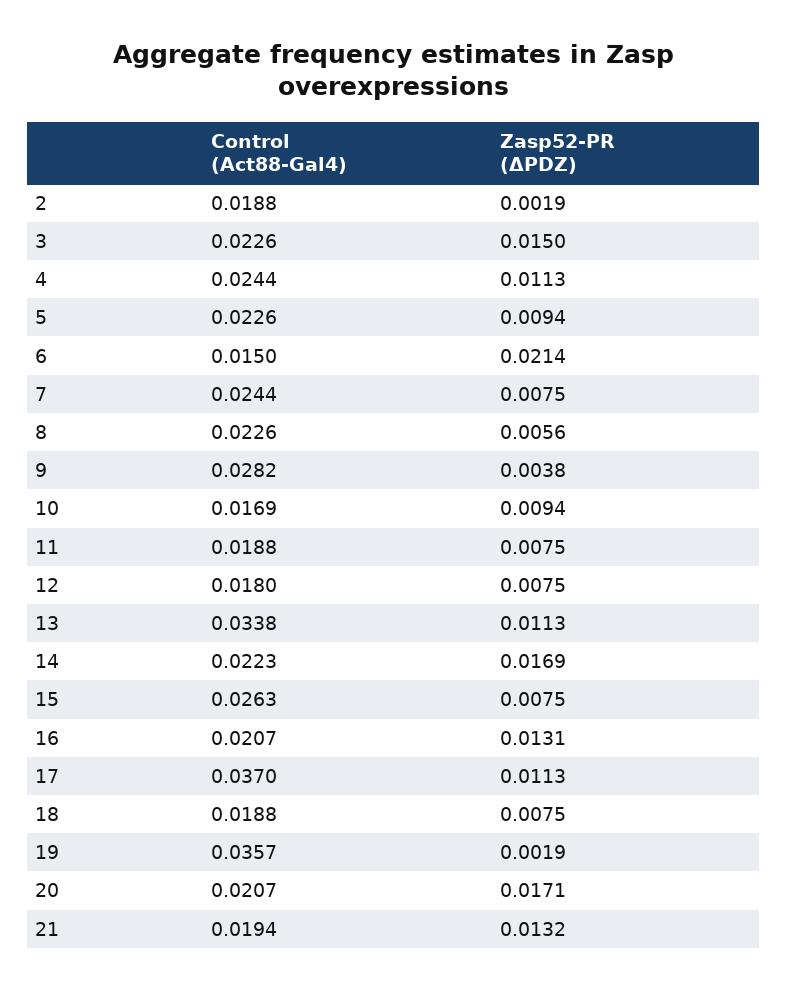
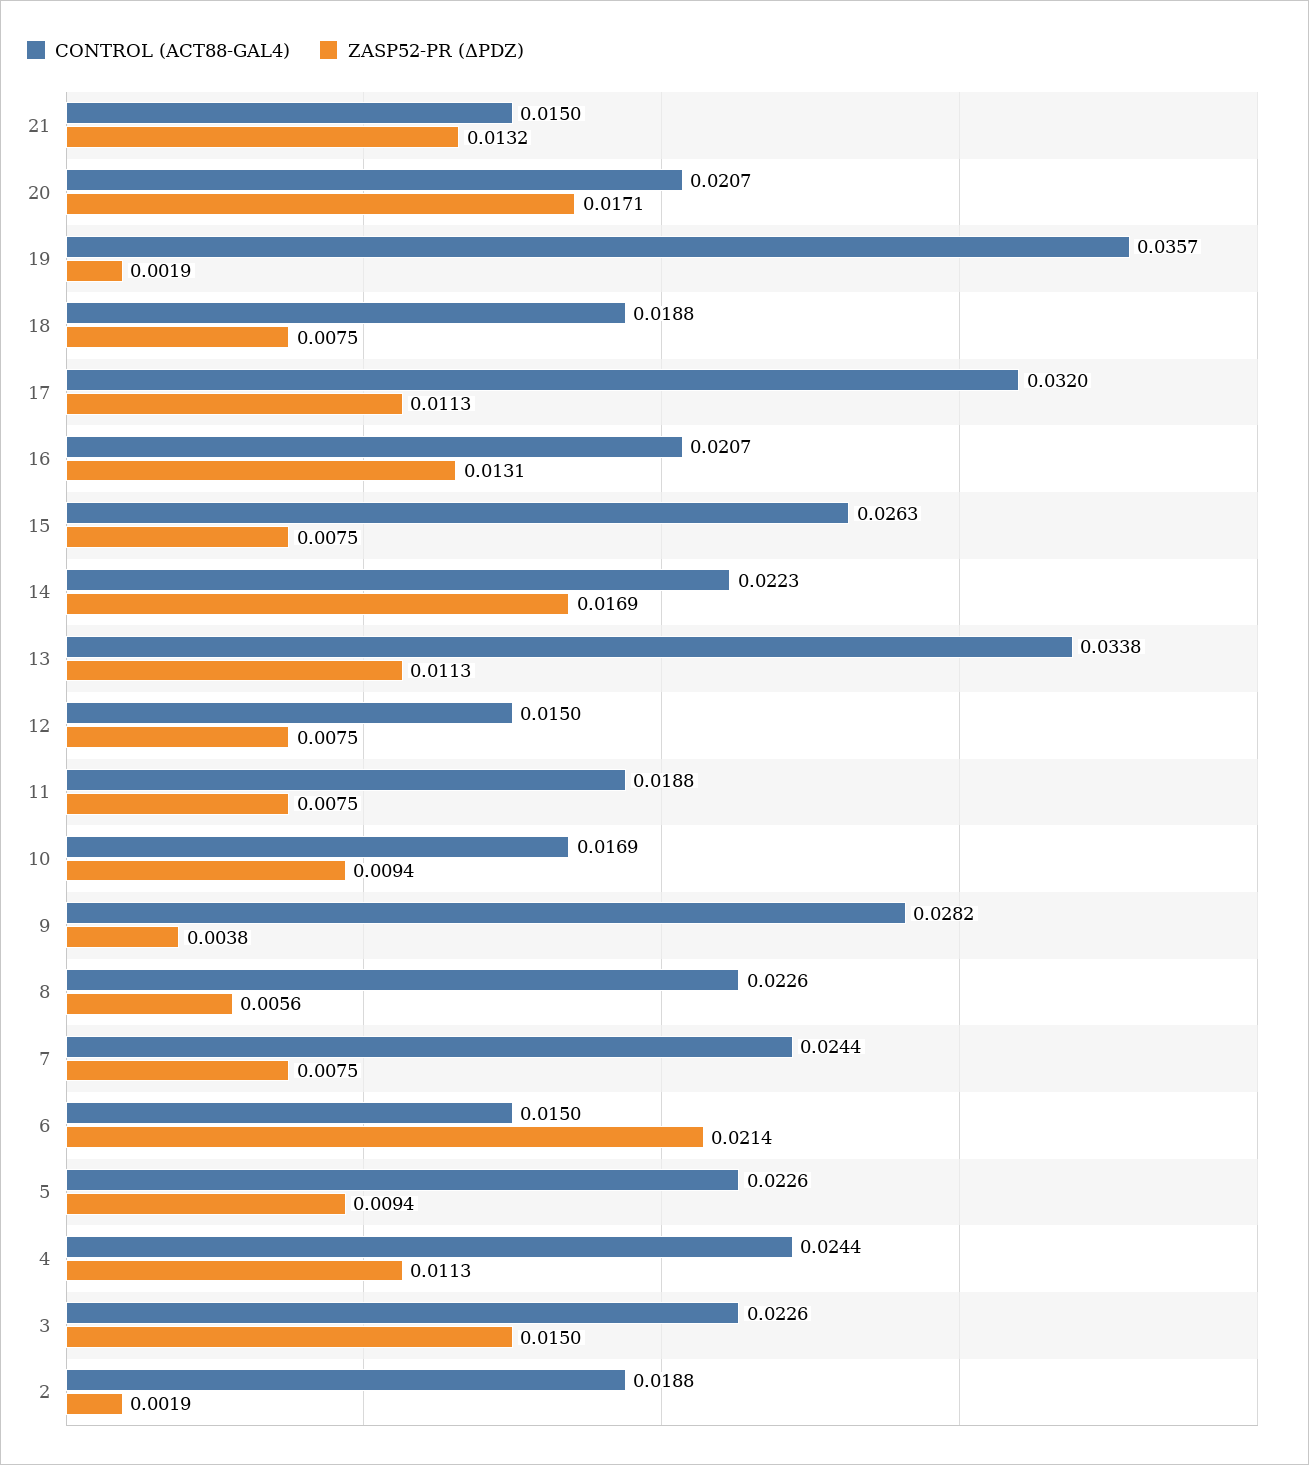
  {
    "Control (Act88-Gal4)": {
      "2": 0.0188,
      "3": 0.0226,
      "4": 0.0244,
      "5": 0.0226,
      "6": 0.015,
      "7": 0.0244,
      "8": 0.0226,
      "9": 0.0282,
      "10": 0.0169,
      "11": 0.0188,
-     "12": 0.018,
+     "12": 0.015,
      "13": 0.0338,
      "14": 0.0223,
      "15": 0.0263,
      "16": 0.0207,
-     "17": 0.037,
+     "17": 0.032,
      "18": 0.0188,
      "19": 0.0357,
      "20": 0.0207,
-     "21": 0.0194
+     "21": 0.015
    },
    "Zasp52-PR (ΔPDZ)": {
      "2": 0.0019,
      "3": 0.015,
      "4": 0.0113,
      "5": 0.0094,
      "6": 0.0214,
      "7": 0.0075,
      "8": 0.0056,
      "9": 0.0038,
      "10": 0.0094,
      "11": 0.0075,
      "12": 0.0075,
      "13": 0.0113,
      "14": 0.0169,
      "15": 0.0075,
      "16": 0.0131,
      "17": 0.0113,
      "18": 0.0075,
      "19": 0.0019,
      "20": 0.0171,
      "21": 0.0132
    }
  }

